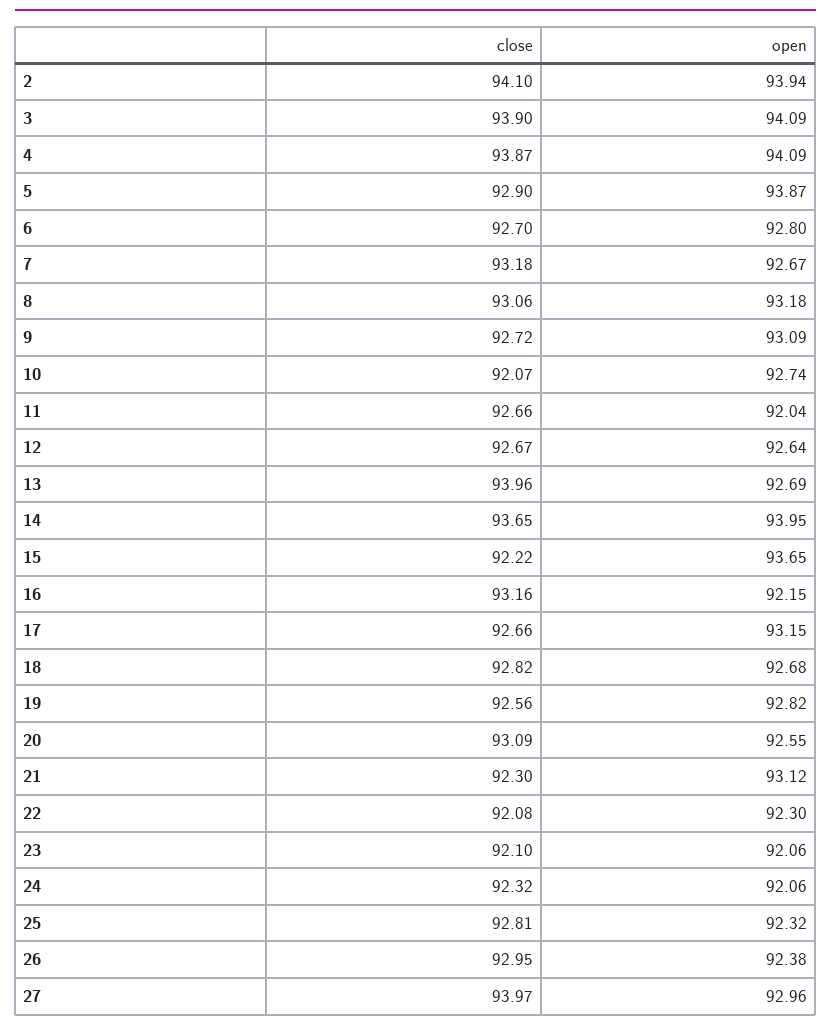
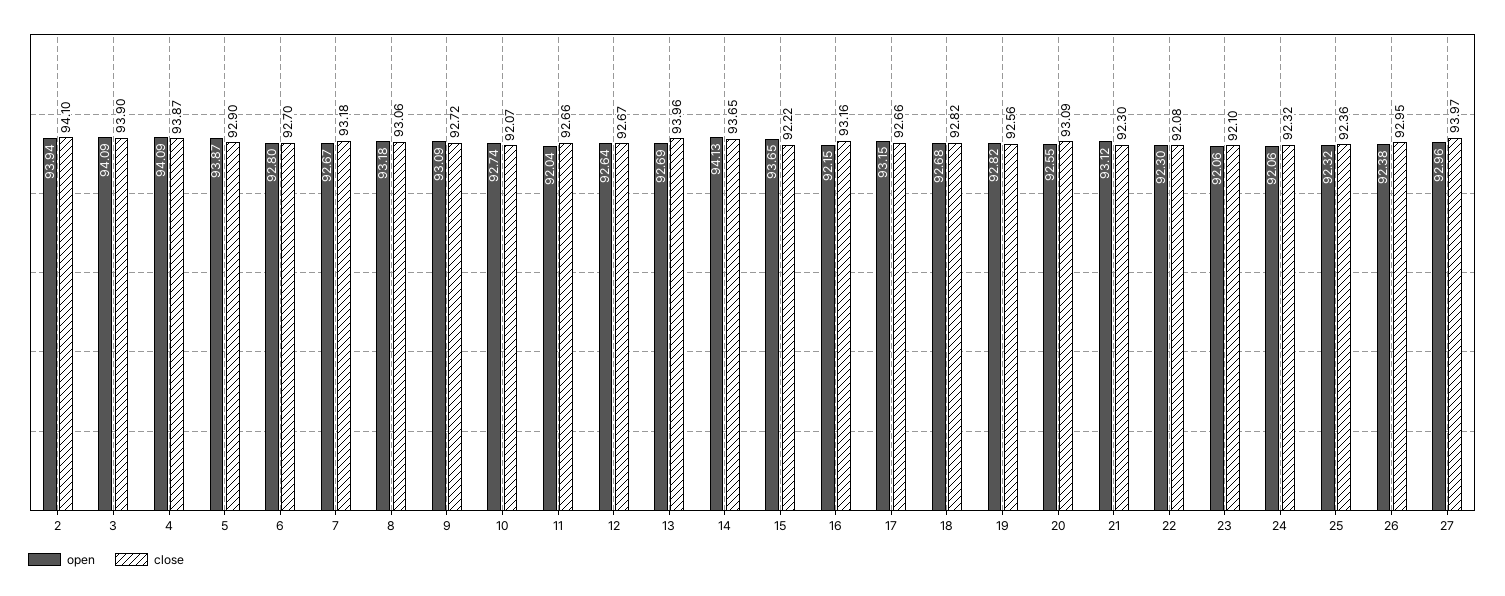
  {
    "close": {
      "2": 94.1,
      "3": 93.9,
      "4": 93.87,
      "5": 92.9,
      "6": 92.7,
      "7": 93.18,
      "8": 93.06,
      "9": 92.72,
      "10": 92.07,
      "11": 92.66,
      "12": 92.67,
      "13": 93.96,
      "14": 93.65,
      "15": 92.22,
      "16": 93.16,
      "17": 92.66,
      "18": 92.82,
      "19": 92.56,
      "20": 93.09,
      "21": 92.3,
      "22": 92.08,
      "23": 92.1,
      "24": 92.32,
-     "25": 92.81,
+     "25": 92.36,
      "26": 92.95,
      "27": 93.97
    },
    "open": {
      "2": 93.94,
      "3": 94.09,
      "4": 94.09,
      "5": 93.87,
      "6": 92.8,
      "7": 92.67,
      "8": 93.18,
      "9": 93.09,
      "10": 92.74,
      "11": 92.04,
      "12": 92.64,
      "13": 92.69,
-     "14": 93.95,
+     "14": 94.13,
      "15": 93.65,
      "16": 92.15,
      "17": 93.15,
      "18": 92.68,
      "19": 92.82,
      "20": 92.55,
      "21": 93.12,
      "22": 92.3,
      "23": 92.06,
      "24": 92.06,
      "25": 92.32,
      "26": 92.38,
      "27": 92.96
    }
  }

